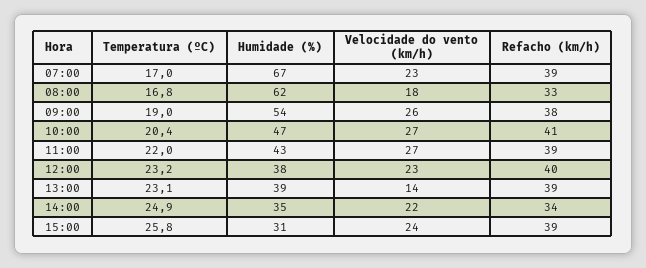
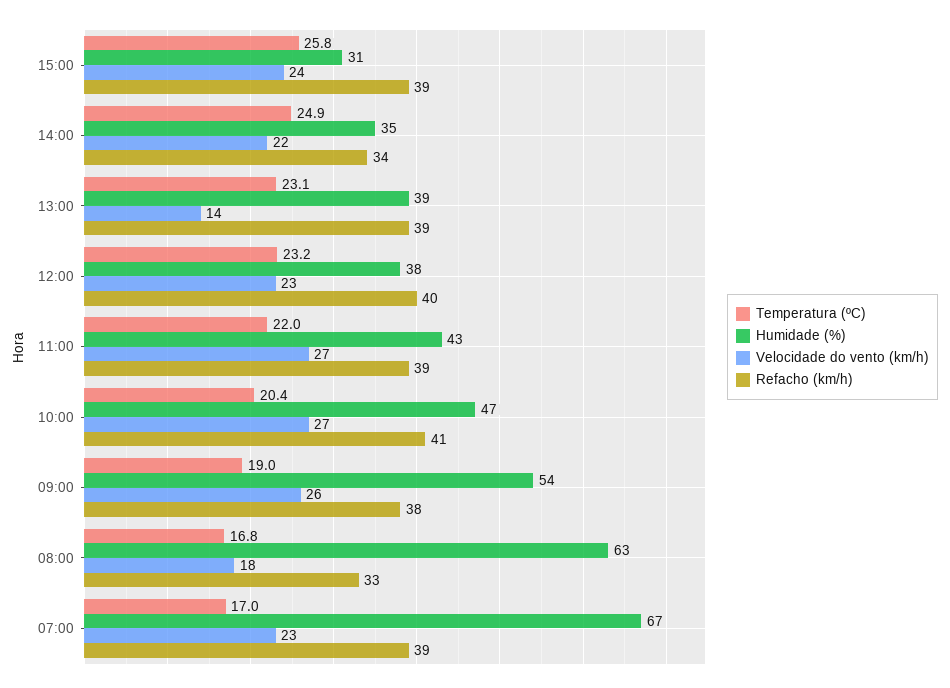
  {
    "Temperatura (ºC)": {
      "07:00": 17,
      "08:00": 16.8,
      "09:00": 19,
      "10:00": 20.4,
      "11:00": 22,
      "12:00": 23.2,
      "13:00": 23.1,
      "14:00": 24.9,
      "15:00": 25.8
    },
    "Humidade (%)": {
      "07:00": 67,
-     "08:00": 62,
+     "08:00": 63,
      "09:00": 54,
      "10:00": 47,
      "11:00": 43,
      "12:00": 38,
      "13:00": 39,
      "14:00": 35,
      "15:00": 31
    },
    "Velocidade do vento (km/h)": {
      "07:00": 23,
      "08:00": 18,
      "09:00": 26,
      "10:00": 27,
      "11:00": 27,
      "12:00": 23,
      "13:00": 14,
      "14:00": 22,
      "15:00": 24
    },
    "Refacho (km/h)": {
      "07:00": 39,
      "08:00": 33,
      "09:00": 38,
      "10:00": 41,
      "11:00": 39,
      "12:00": 40,
      "13:00": 39,
      "14:00": 34,
      "15:00": 39
    }
  }

